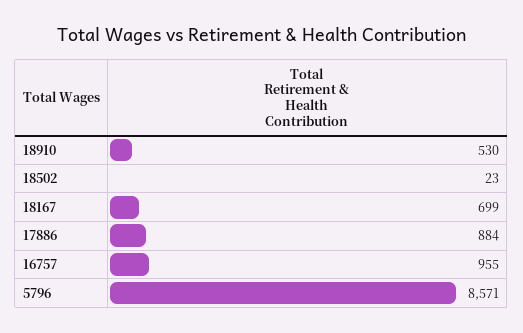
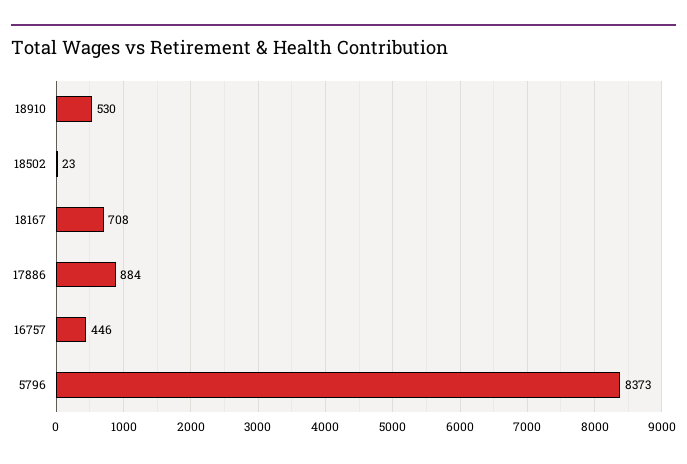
  {
    "18910": 530,
    "18502": 23,
-   "18167": 699,
+   "18167": 708,
    "17886": 884,
-   "16757": 955,
+   "16757": 446,
-   "5796": 8571
+   "5796": 8373
  }

